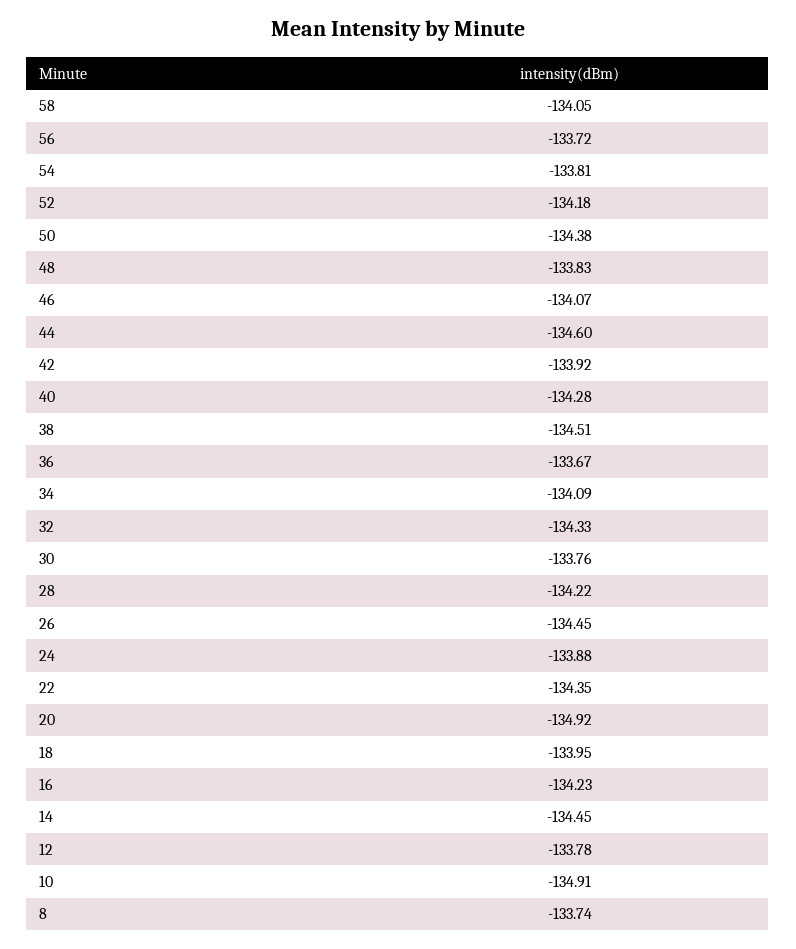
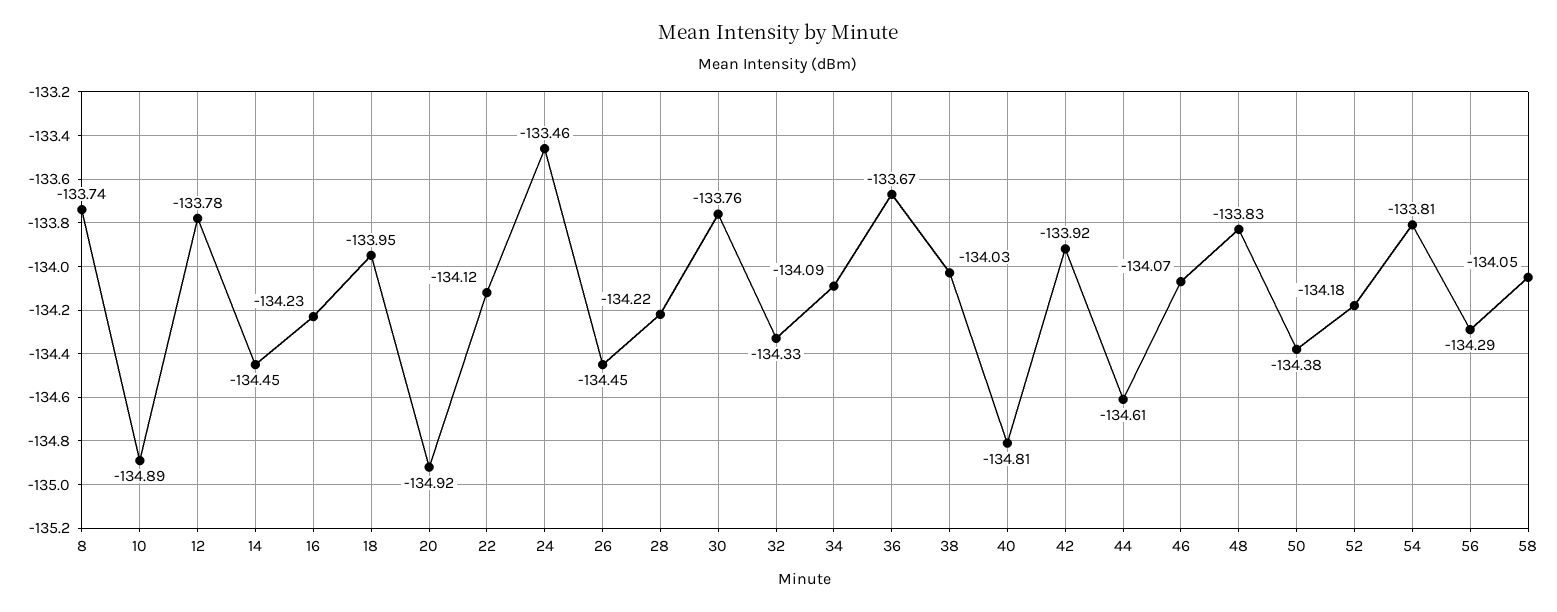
  {
    "58": -134.05,
-   "56": -133.72,
+   "56": -134.29,
    "54": -133.81,
    "52": -134.18,
    "50": -134.38,
    "48": -133.83,
    "46": -134.07,
-   "44": -134.6,
+   "44": -134.61,
    "42": -133.92,
-   "40": -134.28,
+   "40": -134.81,
-   "38": -134.51,
+   "38": -134.03,
    "36": -133.67,
    "34": -134.09,
    "32": -134.33,
    "30": -133.76,
    "28": -134.22,
    "26": -134.45,
-   "24": -133.88,
+   "24": -133.46,
-   "22": -134.35,
+   "22": -134.12,
    "20": -134.92,
    "18": -133.95,
    "16": -134.23,
    "14": -134.45,
    "12": -133.78,
-   "10": -134.91,
+   "10": -134.89,
    "8": -133.74
  }

